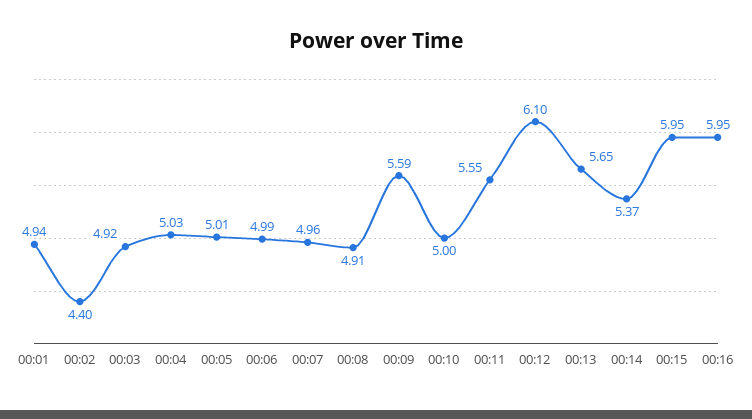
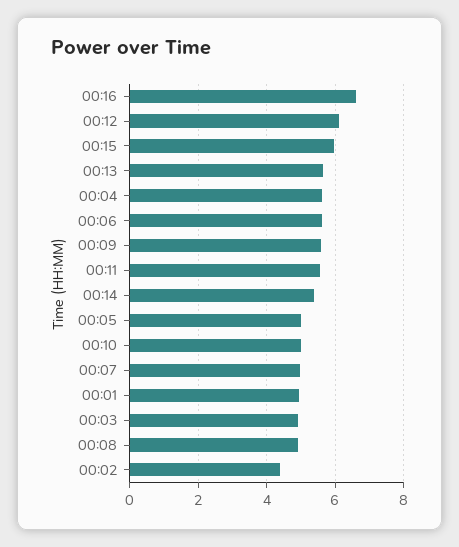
  {
    "00:01": 4.94,
    "00:02": 4.4,
    "00:03": 4.92,
-   "00:04": 5.03,
+   "00:04": 5.6,
    "00:05": 5.01,
-   "00:06": 4.99,
+   "00:06": 5.6,
    "00:07": 4.96,
    "00:08": 4.91,
    "00:09": 5.59,
    "00:10": 5,
    "00:11": 5.55,
    "00:12": 6.1,
    "00:13": 5.65,
    "00:14": 5.37,
    "00:15": 5.95,
-   "00:16": 5.95
+   "00:16": 6.6
  }

